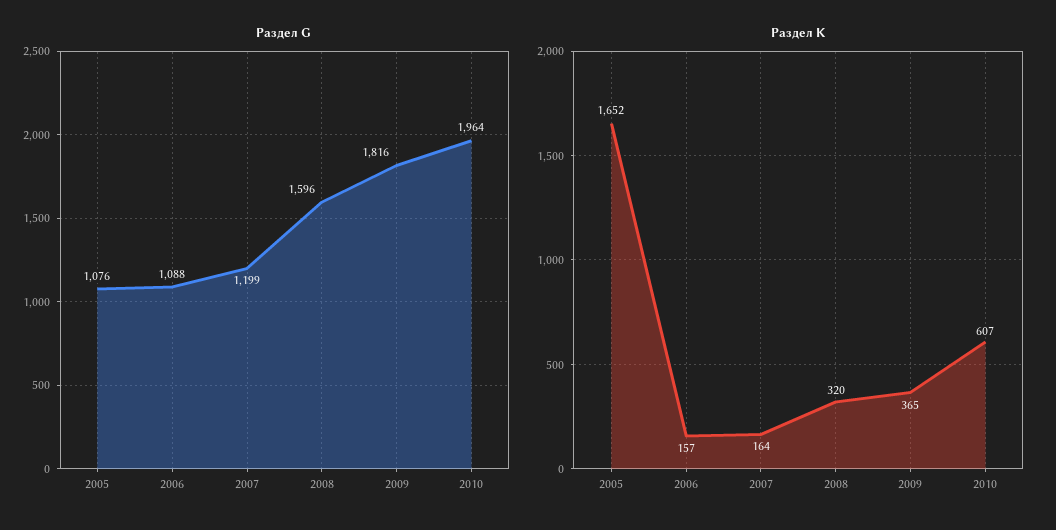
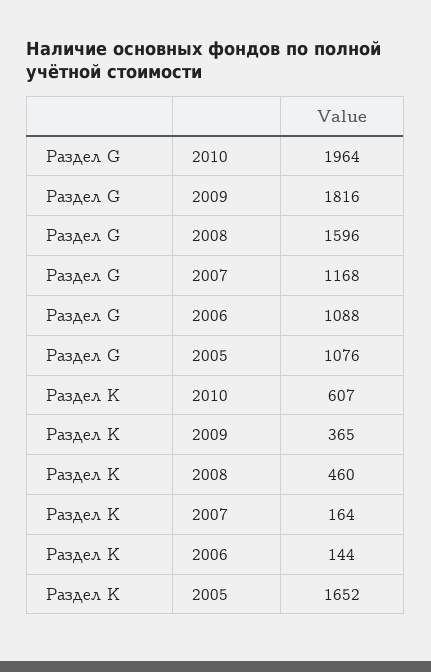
  {
    "Раздел G": {
      "2005": 1076,
      "2006": 1088,
-     "2007": 1199,
+     "2007": 1168,
      "2008": 1596,
      "2009": 1816,
      "2010": 1964
    },
    "Раздел K": {
      "2005": 1652,
-     "2006": 157,
+     "2006": 144,
      "2007": 164,
-     "2008": 320,
+     "2008": 460,
      "2009": 365,
      "2010": 607
    }
  }

